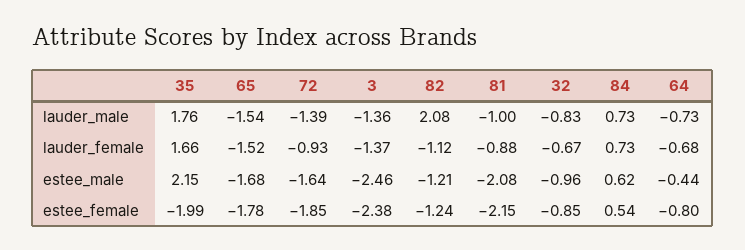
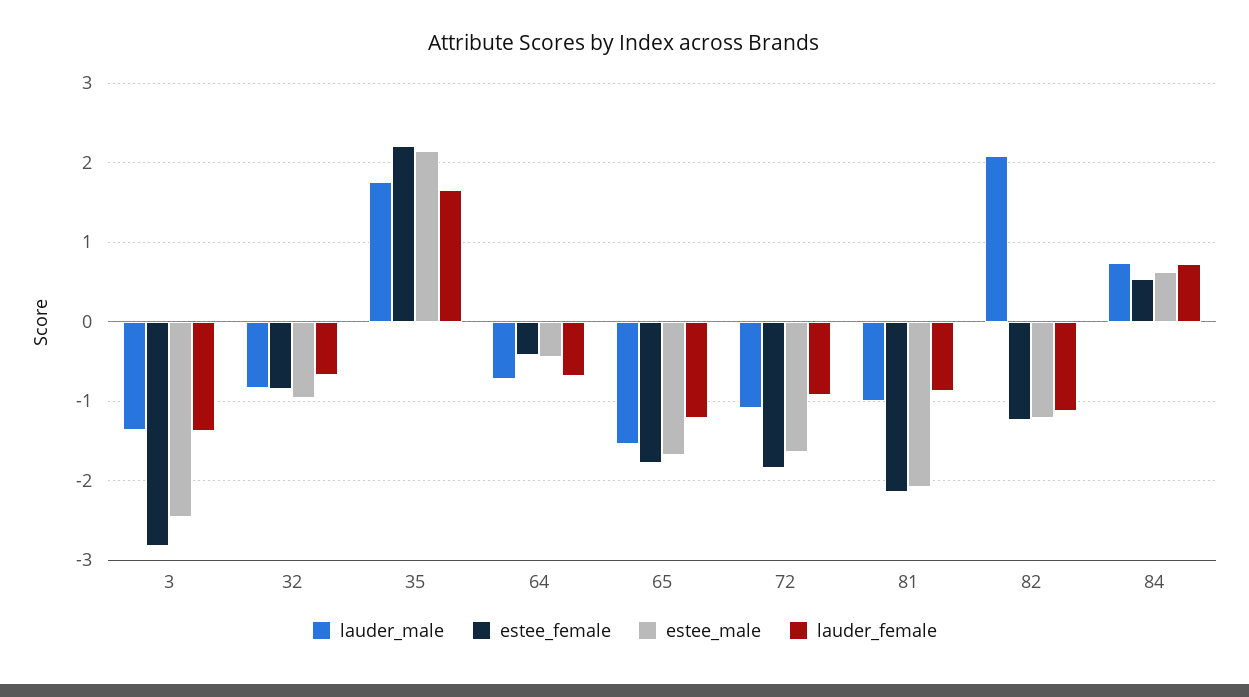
  {
    "lauder_male": {
      "35": 1.76,
      "65": -1.54,
-     "72": -1.39,
+     "72": -1.1,
      "3": -1.36,
      "82": 2.08,
      "81": -1,
      "32": -0.83,
      "84": 0.73,
      "64": -0.73
    },
    "lauder_female": {
      "35": 1.66,
-     "65": -1.52,
+     "65": -1.2,
      "72": -0.93,
      "3": -1.37,
      "82": -1.12,
      "81": -0.88,
      "32": -0.67,
      "84": 0.73,
      "64": -0.68
    },
    "estee_male": {
      "35": 2.15,
      "65": -1.68,
      "72": -1.64,
      "3": -2.46,
      "82": -1.21,
      "81": -2.08,
      "32": -0.96,
      "84": 0.62,
      "64": -0.44
    },
    "estee_female": {
-     "35": -1.99,
+     "35": 2.2,
      "65": -1.78,
      "72": -1.85,
-     "3": -2.38,
+     "3": -2.8,
      "82": -1.24,
      "81": -2.15,
      "32": -0.85,
      "84": 0.54,
-     "64": -0.8
+     "64": -0.4
    }
  }

